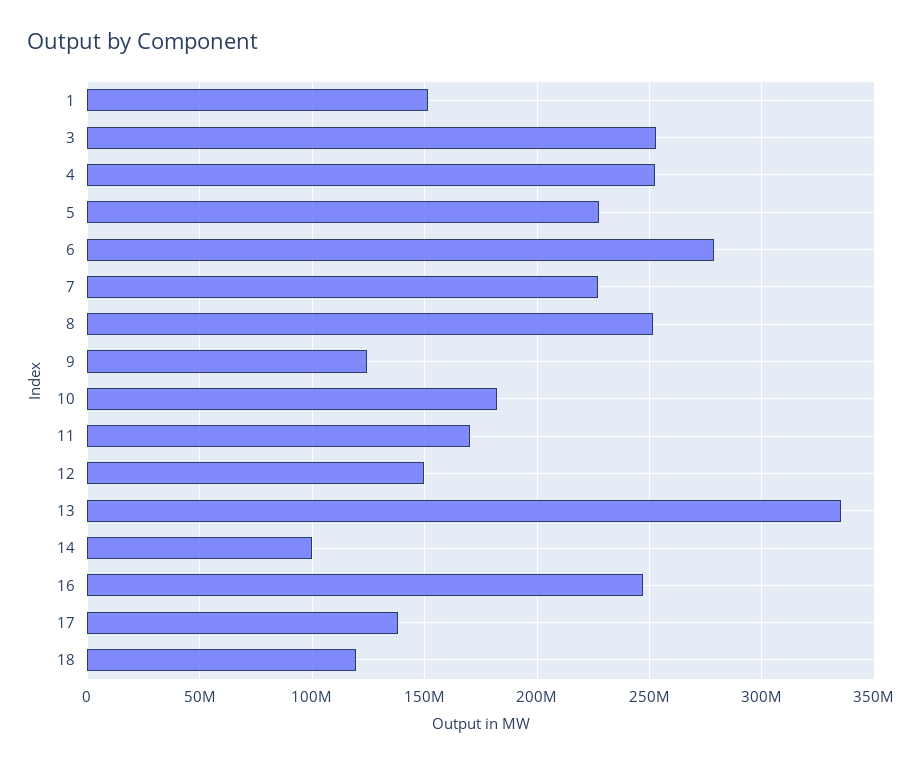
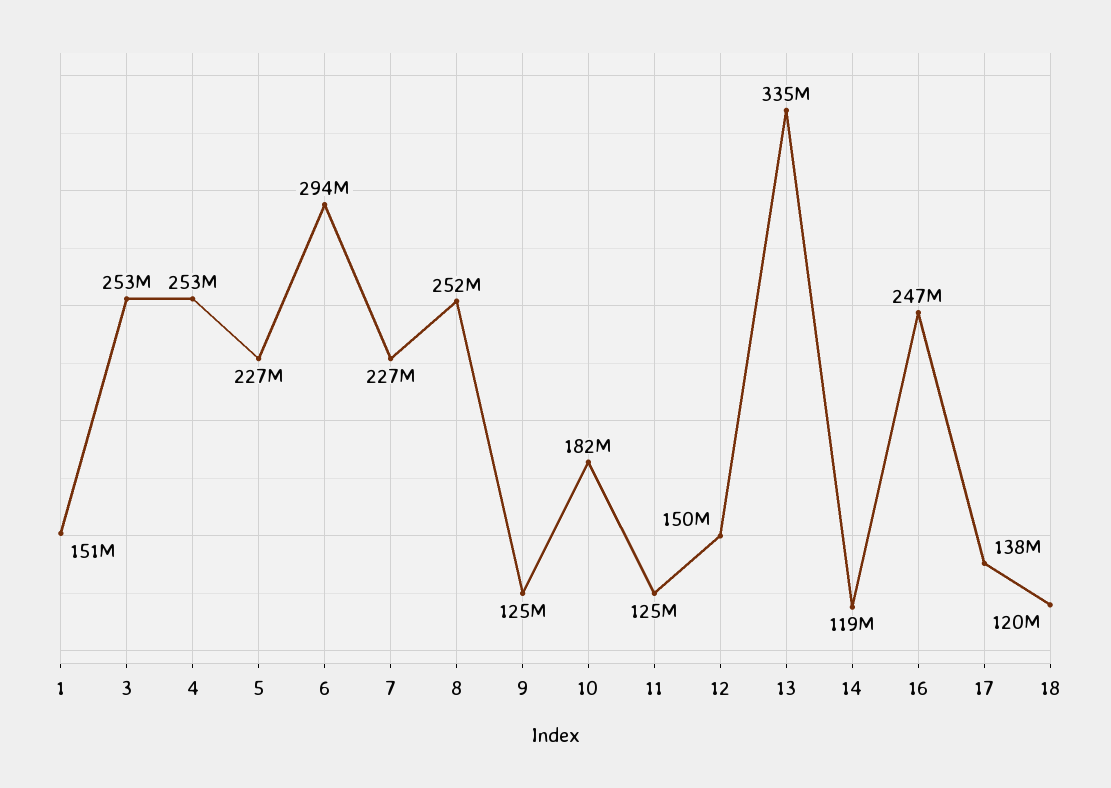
  {
    "1": 151000000,
    "3": 253000000,
    "4": 253000000,
    "5": 227000000,
-   "6": 280000000,
+   "6": 294000000,
    "7": 227000000,
    "8": 252000000,
    "9": 125000000,
    "10": 182000000,
-   "11": 170000000,
+   "11": 125000000,
    "12": 150000000,
    "13": 335000000,
-   "14": 100000000,
+   "14": 119000000,
    "16": 247000000,
    "17": 138000000,
    "18": 120000000
  }

